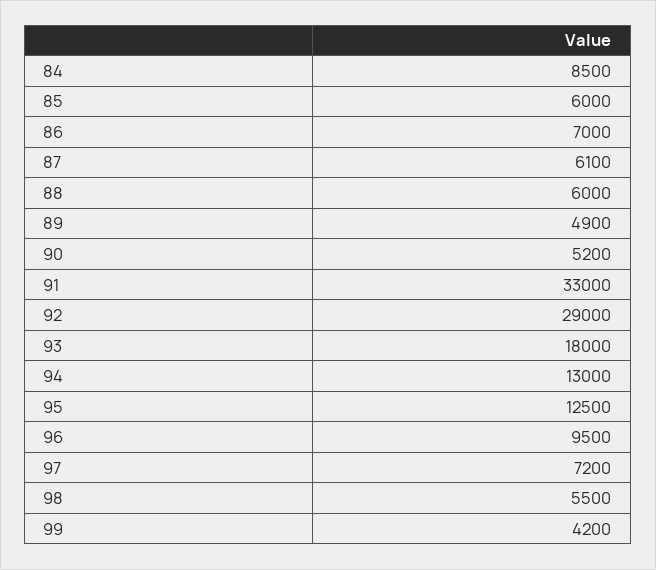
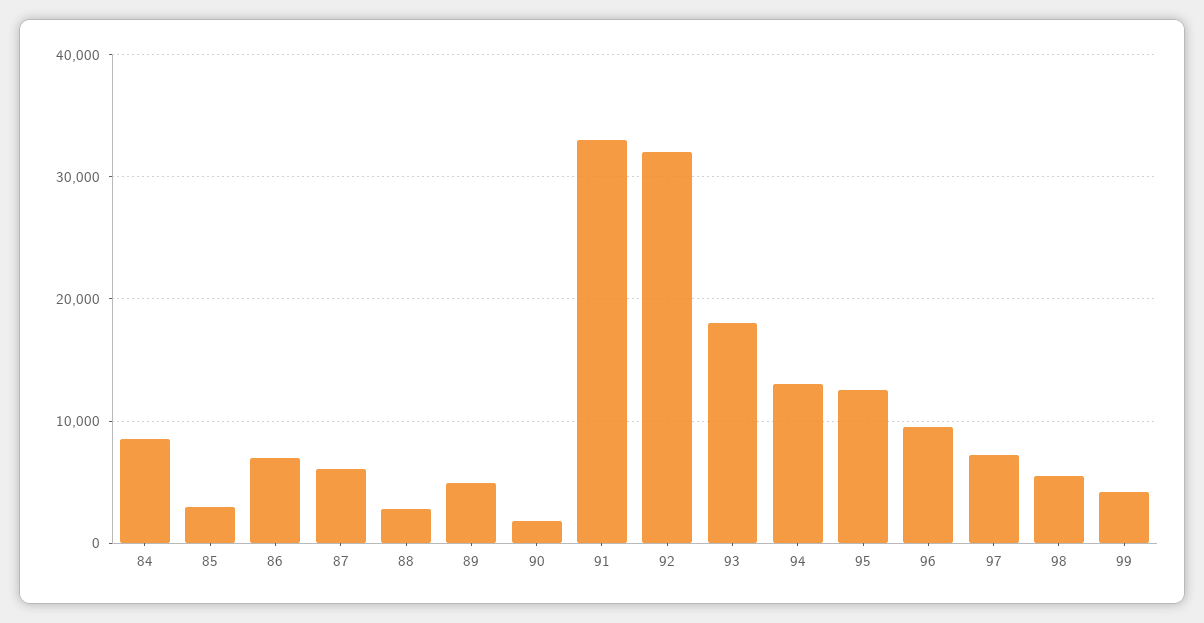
  {
    "84": 8500,
-   "85": 6000,
+   "85": 3000,
    "86": 7000,
    "87": 6100,
-   "88": 6000,
+   "88": 3000,
    "89": 4900,
-   "90": 5200,
+   "90": 2000,
    "91": 33000,
-   "92": 29000,
+   "92": 32000,
    "93": 18000,
    "94": 13000,
    "95": 12500,
    "96": 9500,
    "97": 7200,
    "98": 5500,
    "99": 4200
  }

